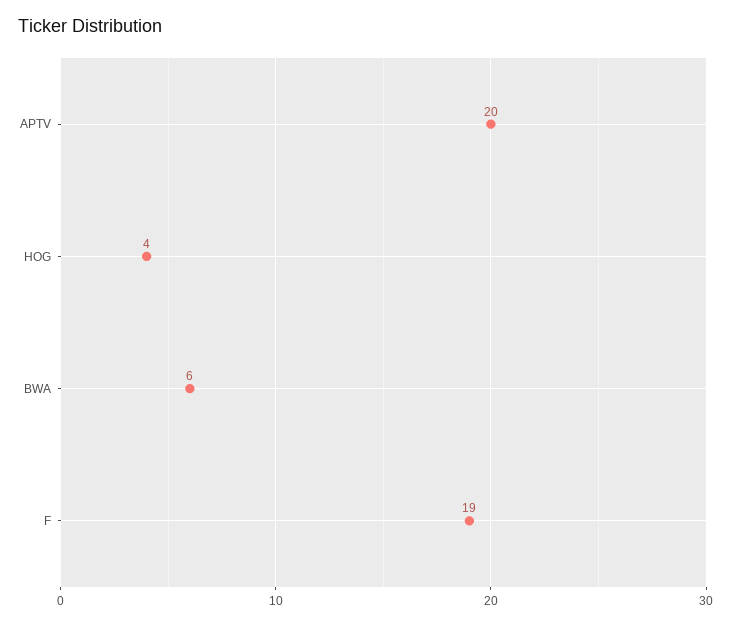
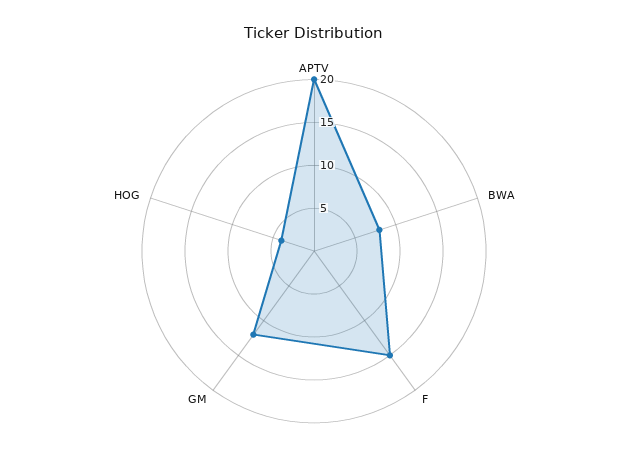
  {
    "APTV": 20,
    "HOG": 4,
-   "BWA": 6,
+   "BWA": 8,
-   "F": 19
+   "F": 15,
+   "GM": 12
  }

